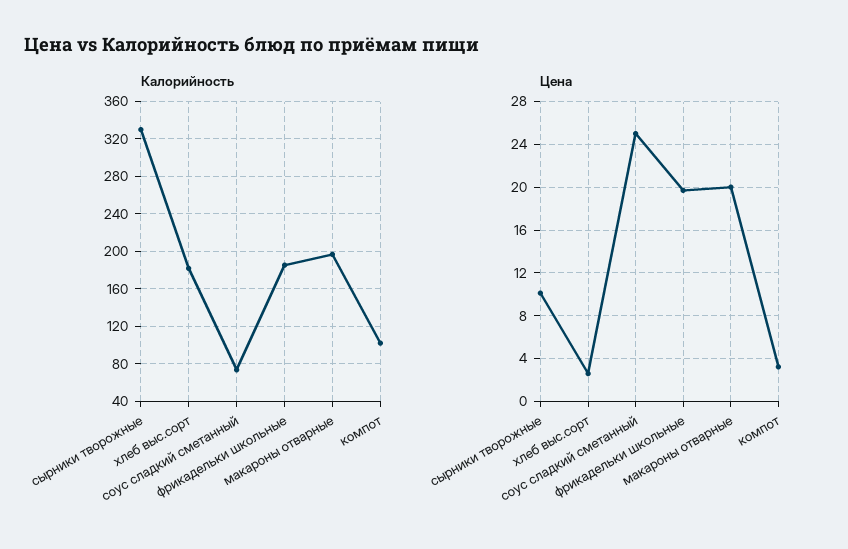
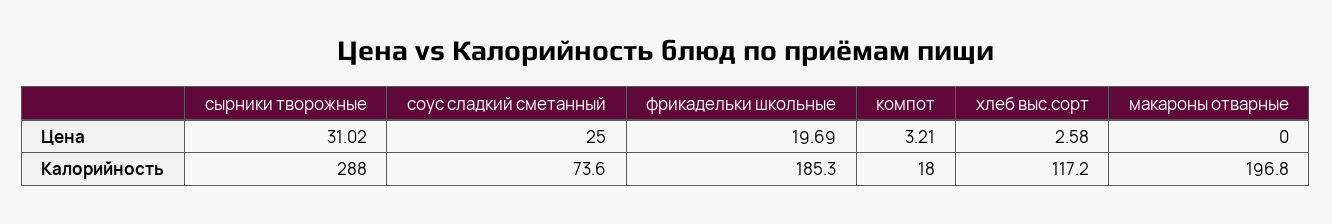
  {
    "Калорийность": {
-     "сырники творожные": 330,
+     "сырники творожные": 288,
-     "хлеб выс.сорт": 180,
+     "хлеб выс.сорт": 117.2,
      "соус сладкий сметанный": 73.6,
      "фрикадельки школьные": 185.3,
      "макароны отварные": 196.8,
-     "компот": 100
+     "компот": 18
    },
    "Цена": {
-     "сырники творожные": 10,
+     "сырники творожные": 31.02,
      "хлеб выс.сорт": 2.58,
      "соус сладкий сметанный": 25,
      "фрикадельки школьные": 19.69,
-     "макароны отварные": 20,
+     "макароны отварные": 0,
      "компот": 3.21
    }
  }

